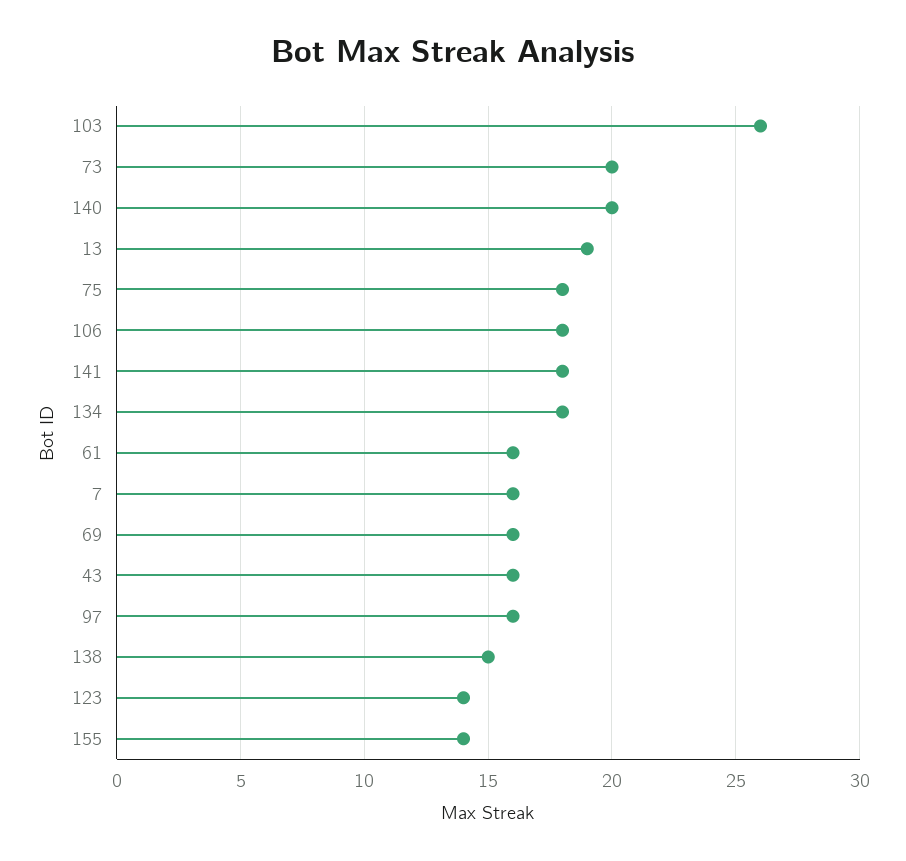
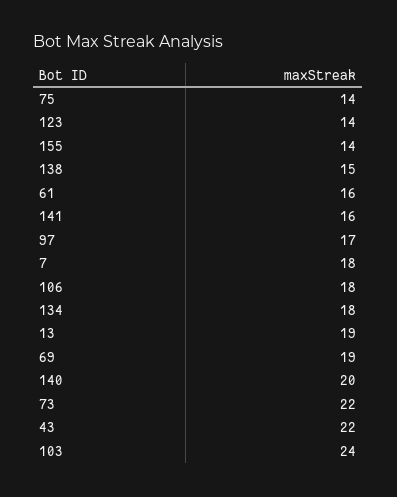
  {
-   "103": 26,
+   "103": 24,
-   "73": 20,
+   "73": 22,
    "140": 20,
    "13": 19,
-   "75": 18,
+   "75": 14,
    "106": 18,
-   "141": 18,
+   "141": 16,
    "134": 18,
    "61": 16,
-   "7": 16,
+   "7": 18,
-   "69": 16,
+   "69": 19,
-   "43": 16,
+   "43": 22,
-   "97": 16,
+   "97": 17,
    "138": 15,
    "123": 14,
    "155": 14
  }

